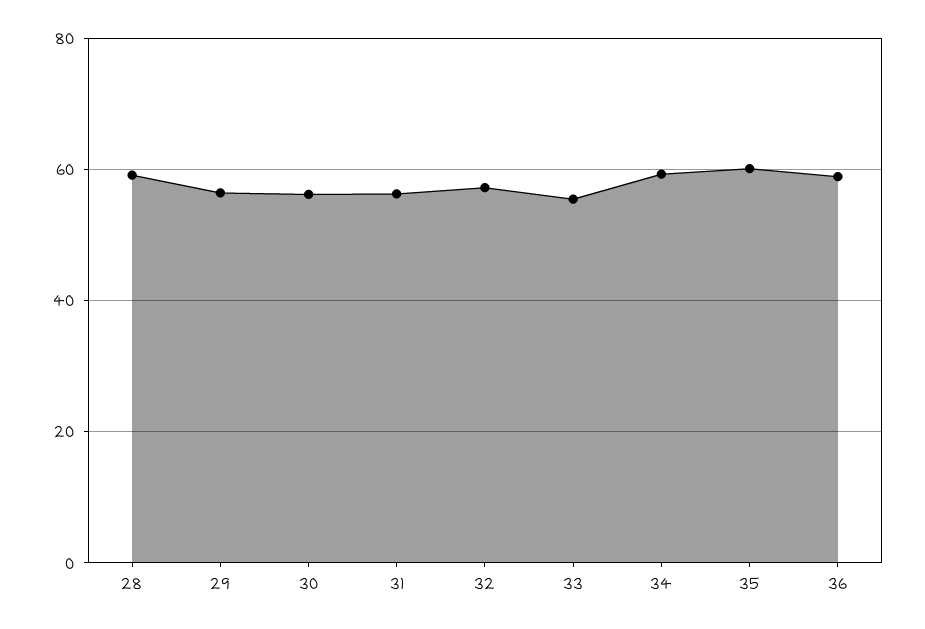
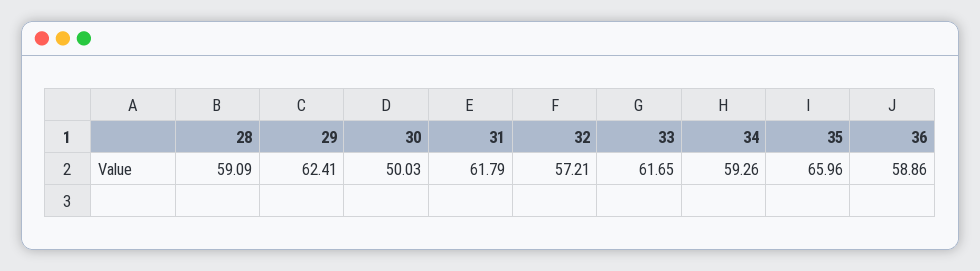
  {
    "28": 59.09,
-   "29": 56,
+   "29": 62.41,
-   "30": 56,
+   "30": 50.03,
-   "31": 56,
+   "31": 61.79,
    "32": 57.21,
-   "33": 56,
+   "33": 61.65,
    "34": 59.26,
-   "35": 60,
+   "35": 65.96,
    "36": 58.86
  }

